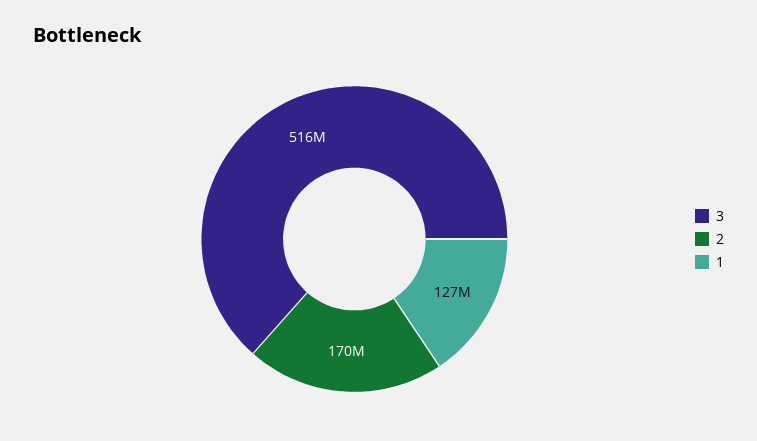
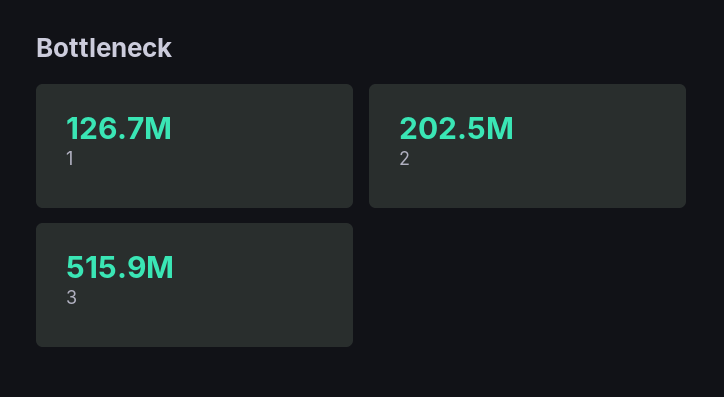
  {
    "3": 515900000,
-   "2": 170000000,
+   "2": 202500000,
    "1": 126700000
  }

